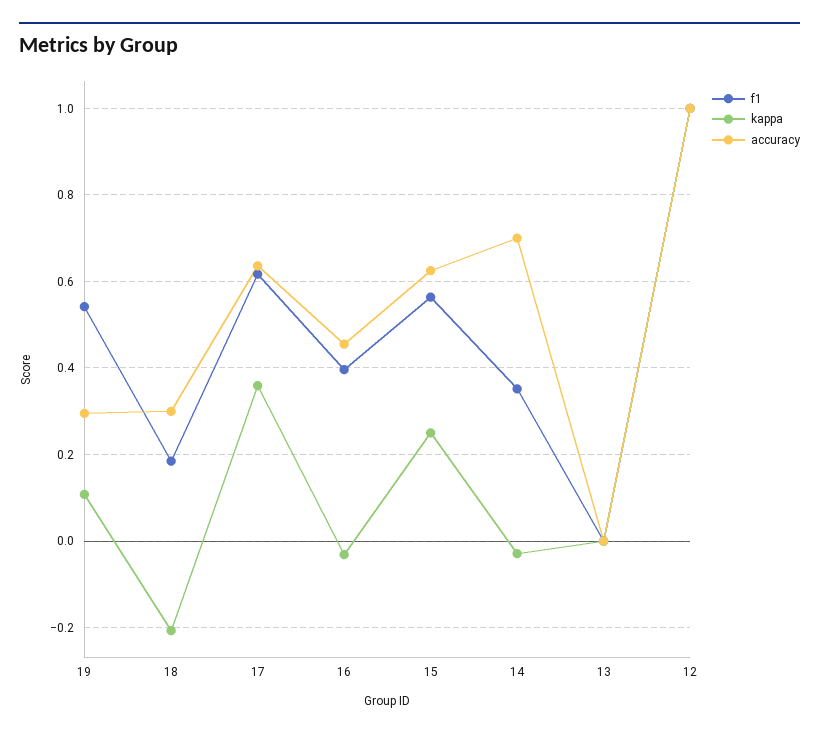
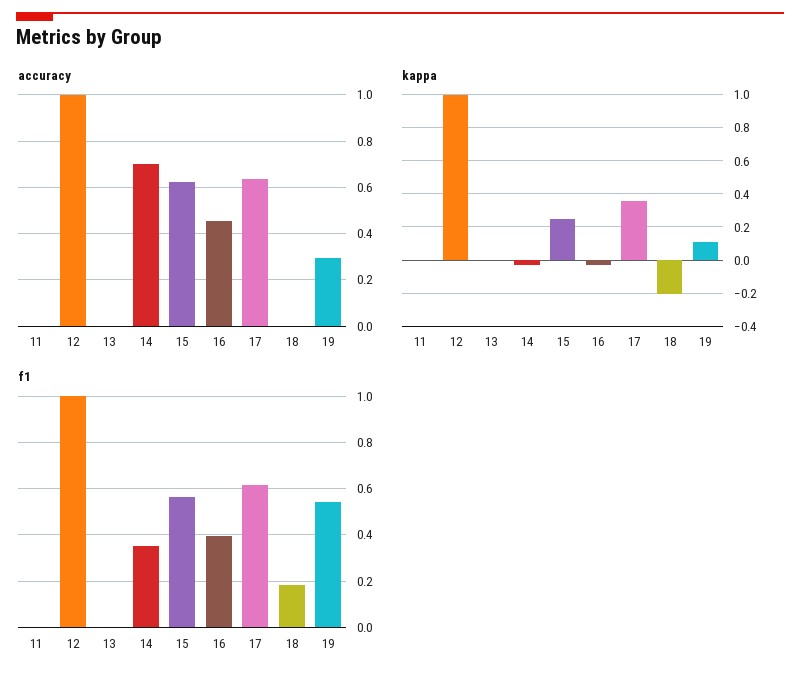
  {
    "f1": {
      "19": 0.54,
      "18": 0.18,
      "17": 0.62,
      "16": 0.4,
      "15": 0.56,
      "14": 0.36,
      "13": 0,
-     "12": 1
+     "12": 1,
+     "11": 0
    },
    "kappa": {
      "19": 0.1,
      "18": -0.2,
      "17": 0.36,
      "16": -0.04,
      "15": 0.26,
      "14": -0.02,
      "13": 0,
-     "12": 1
+     "12": 1,
+     "11": 0
    },
    "accuracy": {
      "19": 0.3,
-     "18": 0.3,
+     "18": 0,
      "17": 0.64,
      "16": 0.46,
      "15": 0.62,
      "14": 0.7,
      "13": 0,
-     "12": 1
+     "12": 1,
+     "11": 0
    }
  }

